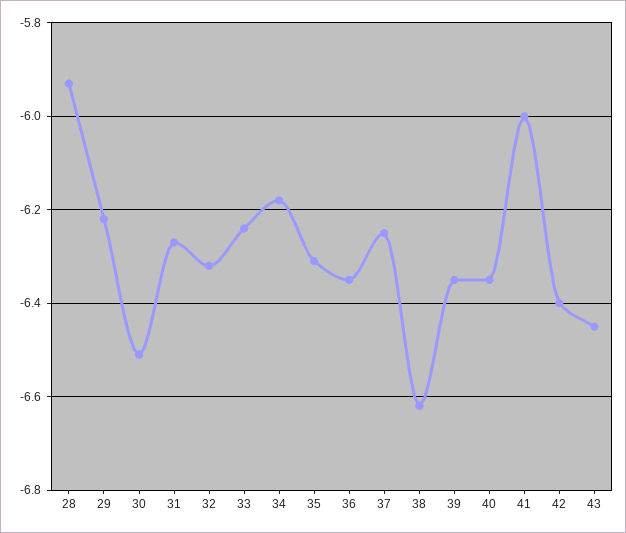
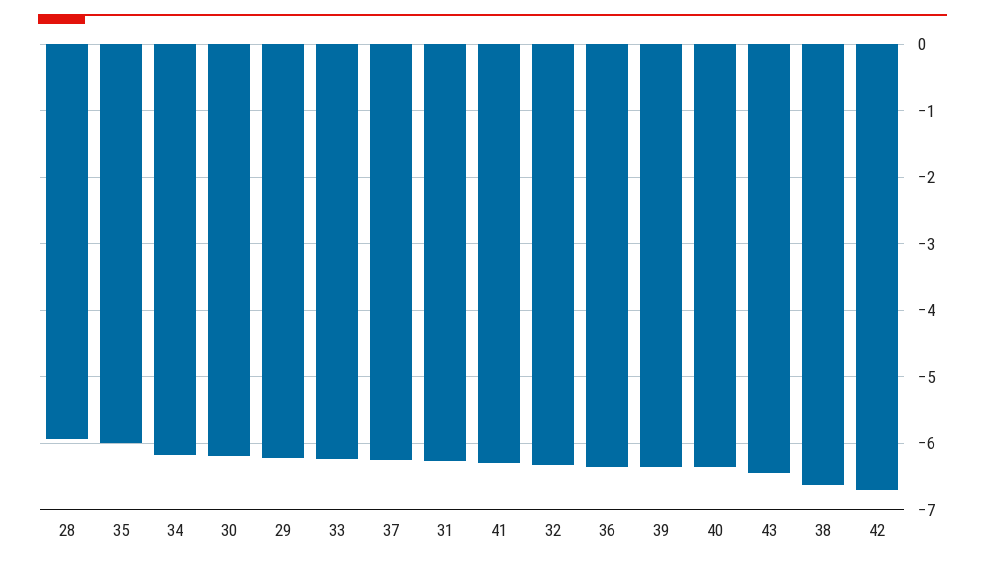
  {
    "28": -5.95,
    "29": -6.2,
-   "30": -6.5,
+   "30": -6.2,
    "31": -6.25,
    "32": -6.3,
    "33": -6.25,
    "34": -6.2,
-   "35": -6.3,
+   "35": -6,
    "36": -6.35,
    "37": -6.25,
    "38": -6.6,
    "39": -6.35,
    "40": -6.35,
-   "41": -6,
+   "41": -6.3,
-   "42": -6.4,
+   "42": -6.7,
    "43": -6.45
  }

